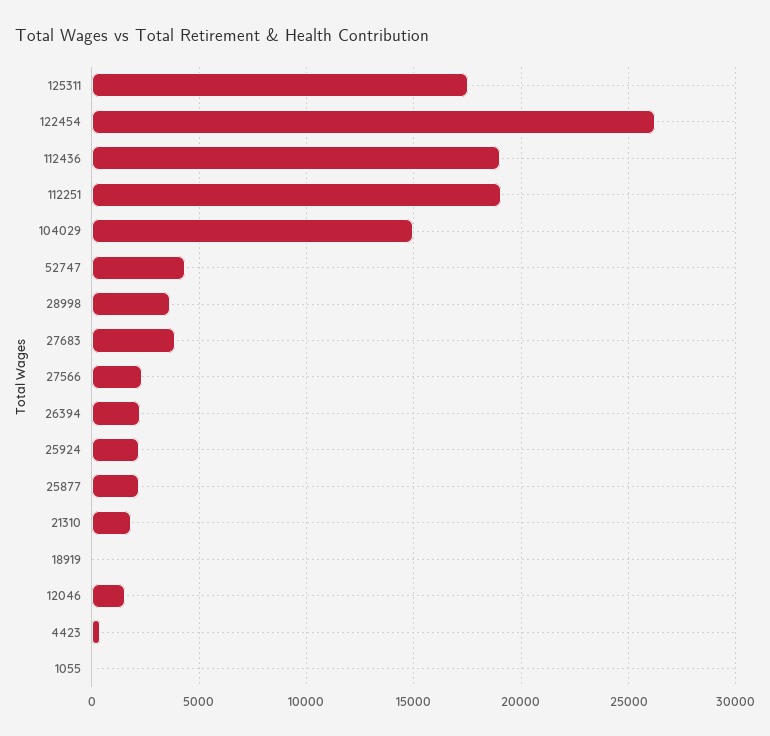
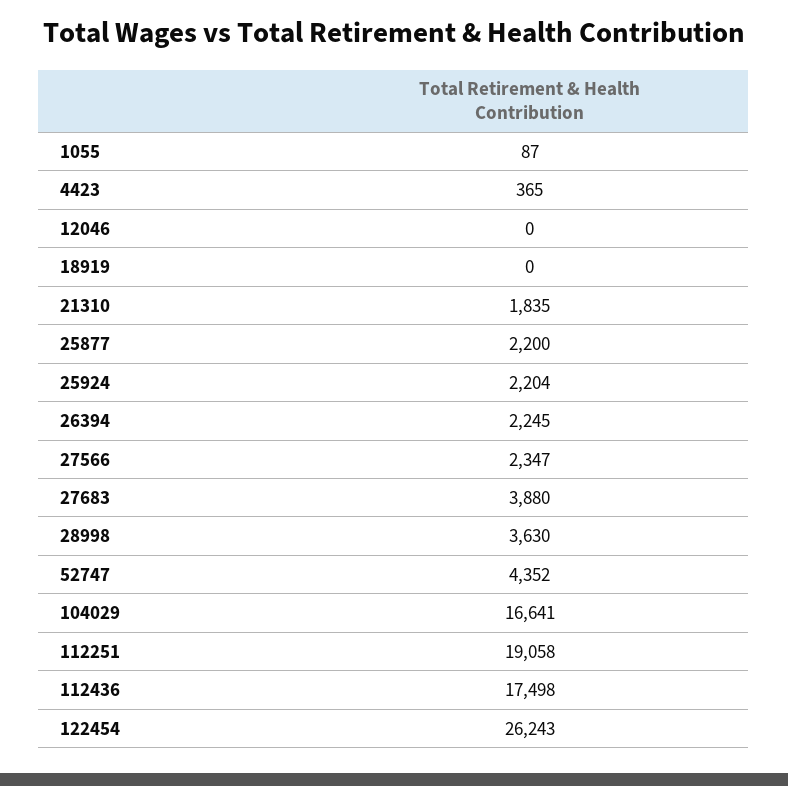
  {
-   "125311": 17500,
    "122454": 26243,
-   "112436": 19000,
+   "112436": 17498,
    "112251": 19058,
-   "104029": 15000,
+   "104029": 16641,
    "52747": 4352,
    "28998": 3630,
    "27683": 3880,
    "27566": 2347,
    "26394": 2245,
    "25924": 2204,
    "25877": 2200,
    "21310": 1835,
    "18919": 0,
-   "12046": 1500,
+   "12046": 0,
    "4423": 365,
    "1055": 87
  }

